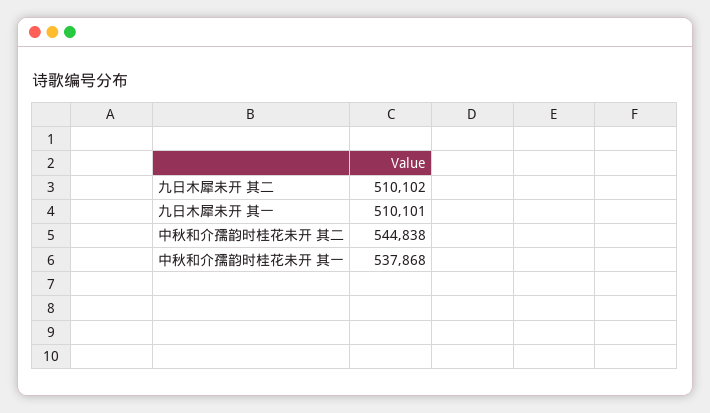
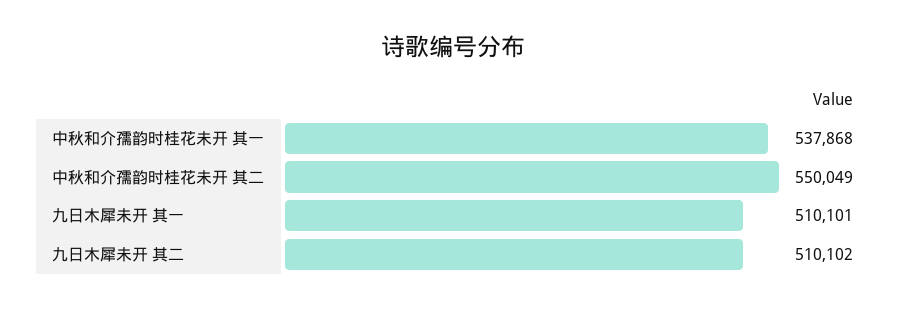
  {
    "九日木犀未开 其二": 510102,
    "九日木犀未开 其一": 510101,
-   "中秋和介孺韵时桂花未开 其二": 544838,
+   "中秋和介孺韵时桂花未开 其二": 550049,
    "中秋和介孺韵时桂花未开 其一": 537868
  }

